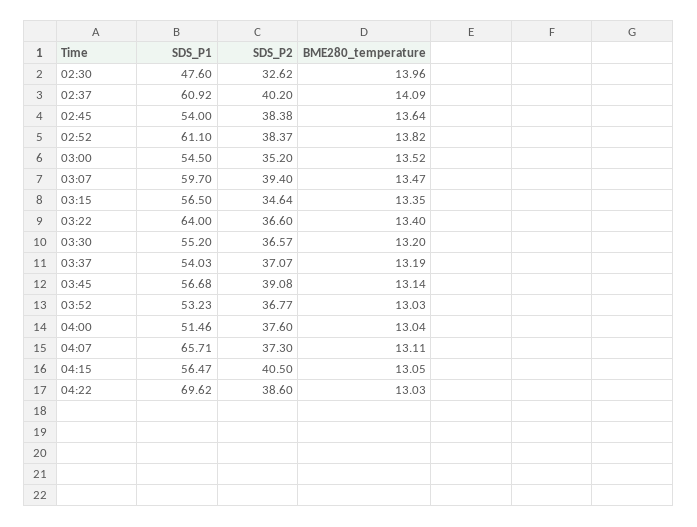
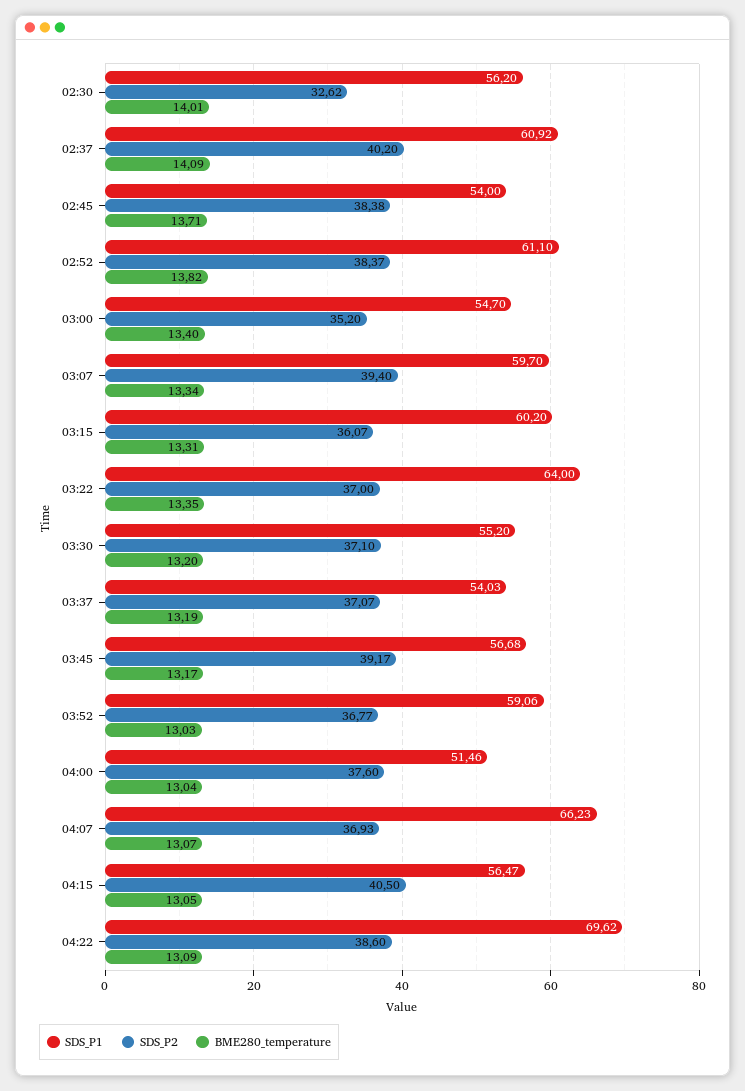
  {
    "SDS_P1": {
-     "02:30": 47.6,
+     "02:30": 56.2,
      "02:37": 60.92,
      "02:45": 54,
      "02:52": 61.1,
-     "03:00": 54.5,
+     "03:00": 54.7,
      "03:07": 59.7,
-     "03:15": 56.5,
+     "03:15": 60.2,
      "03:22": 64,
      "03:30": 55.2,
      "03:37": 54.03,
      "03:45": 56.68,
-     "03:52": 53.23,
+     "03:52": 59.06,
      "04:00": 51.46,
-     "04:07": 65.71,
+     "04:07": 66.23,
      "04:15": 56.47,
      "04:22": 69.62
    },
    "SDS_P2": {
      "02:30": 32.62,
      "02:37": 40.2,
      "02:45": 38.38,
      "02:52": 38.37,
      "03:00": 35.2,
      "03:07": 39.4,
-     "03:15": 34.64,
+     "03:15": 36.07,
-     "03:22": 36.6,
+     "03:22": 37,
-     "03:30": 36.57,
+     "03:30": 37.1,
      "03:37": 37.07,
-     "03:45": 39.08,
+     "03:45": 39.17,
      "03:52": 36.77,
      "04:00": 37.6,
-     "04:07": 37.3,
+     "04:07": 36.93,
      "04:15": 40.5,
      "04:22": 38.6
    },
    "BME280_temperature": {
-     "02:30": 13.96,
+     "02:30": 14.01,
      "02:37": 14.09,
-     "02:45": 13.64,
+     "02:45": 13.71,
      "02:52": 13.82,
-     "03:00": 13.52,
+     "03:00": 13.4,
-     "03:07": 13.47,
+     "03:07": 13.34,
-     "03:15": 13.35,
+     "03:15": 13.31,
-     "03:22": 13.4,
+     "03:22": 13.35,
      "03:30": 13.2,
      "03:37": 13.19,
-     "03:45": 13.14,
+     "03:45": 13.17,
      "03:52": 13.03,
      "04:00": 13.04,
-     "04:07": 13.11,
+     "04:07": 13.07,
      "04:15": 13.05,
-     "04:22": 13.03
+     "04:22": 13.09
    }
  }

